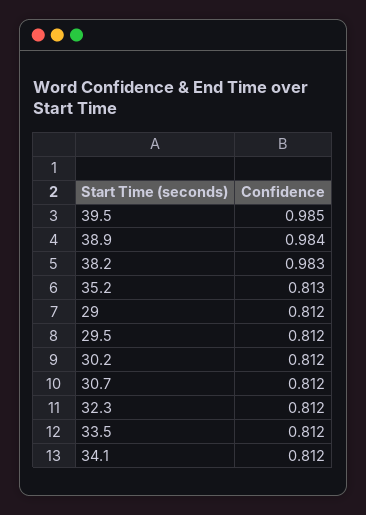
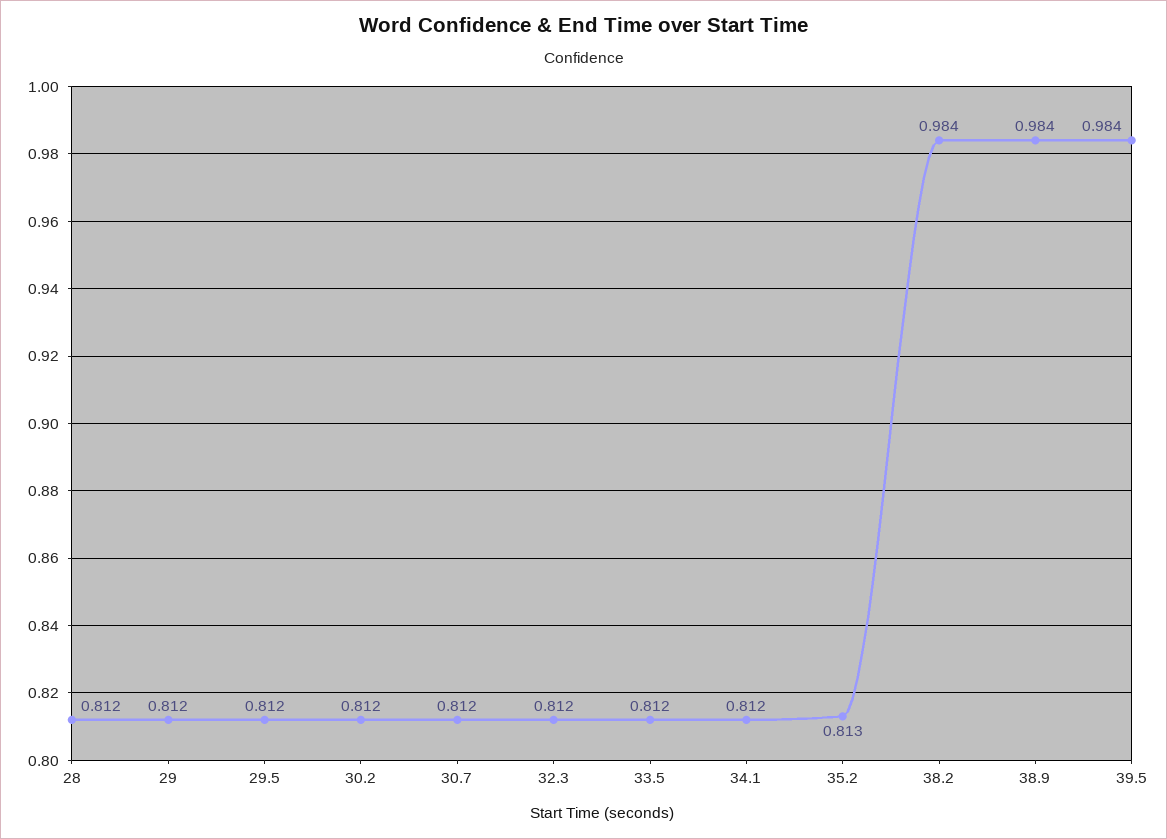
  {
-   "39.5": 0.985,
+   "39.5": 0.984,
    "38.9": 0.984,
-   "38.2": 0.983,
+   "38.2": 0.984,
    "35.2": 0.813,
    "29": 0.812,
    "29.5": 0.812,
    "30.2": 0.812,
    "30.7": 0.812,
    "32.3": 0.812,
    "33.5": 0.812,
-   "34.1": 0.812
+   "34.1": 0.812,
+   "28": 0.812
  }

